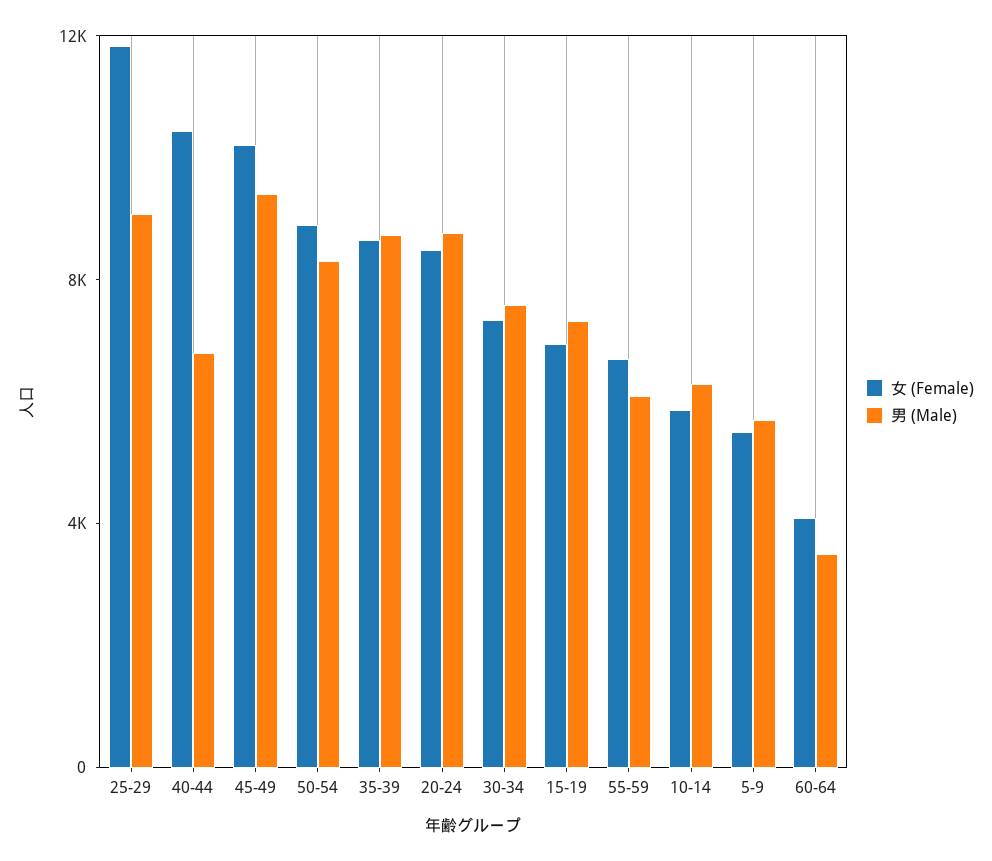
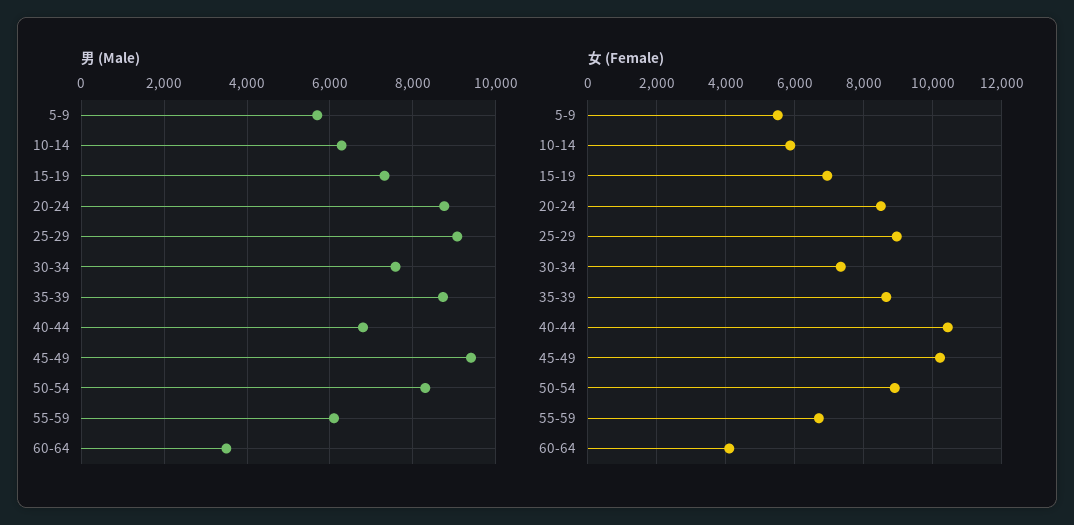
  {
    "女 (Female)": {
-     "25-29": 12000,
+     "25-29": 9000,
      "40-44": 10400,
      "45-49": 10200,
      "50-54": 9000,
      "35-39": 8600,
      "20-24": 8400,
      "30-34": 7400,
      "15-19": 7000,
      "55-59": 6800,
      "10-14": 5800,
      "5-9": 5600,
      "60-64": 4200
    },
    "男 (Male)": {
      "25-29": 9000,
      "40-44": 6800,
      "45-49": 9400,
      "50-54": 8400,
      "35-39": 8800,
      "20-24": 8800,
      "30-34": 7600,
      "15-19": 7400,
      "55-59": 6200,
      "10-14": 6200,
      "5-9": 5600,
      "60-64": 3600
    }
  }

